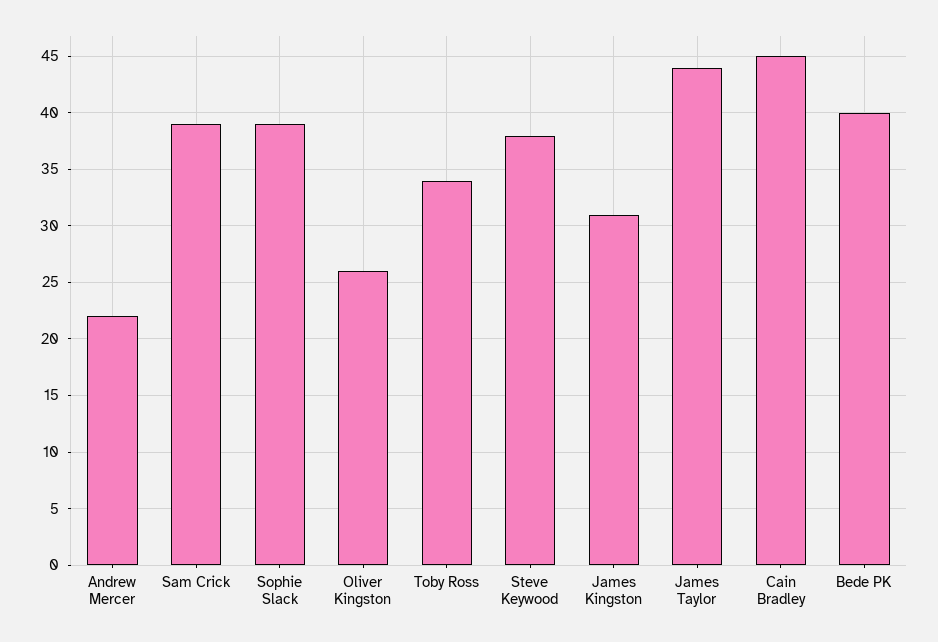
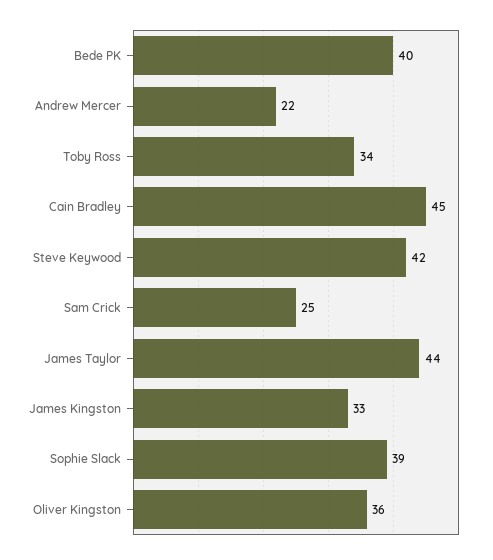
  {
    "Andrew Mercer": 22,
-   "Sam Crick": 39,
+   "Sam Crick": 25,
    "Sophie Slack": 39,
-   "Oliver Kingston": 26,
+   "Oliver Kingston": 36,
    "Toby Ross": 34,
-   "Steve Keywood": 38,
+   "Steve Keywood": 42,
-   "James Kingston": 31,
+   "James Kingston": 33,
    "James Taylor": 44,
    "Cain Bradley": 45,
    "Bede PK": 40
  }

